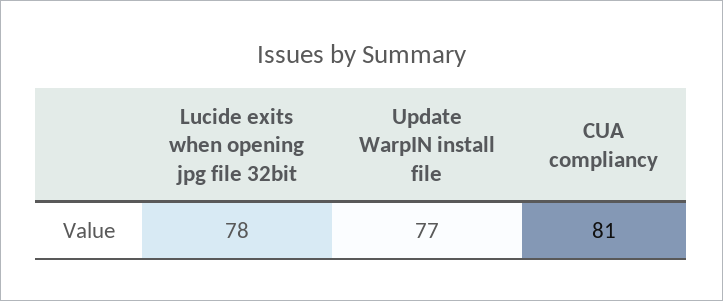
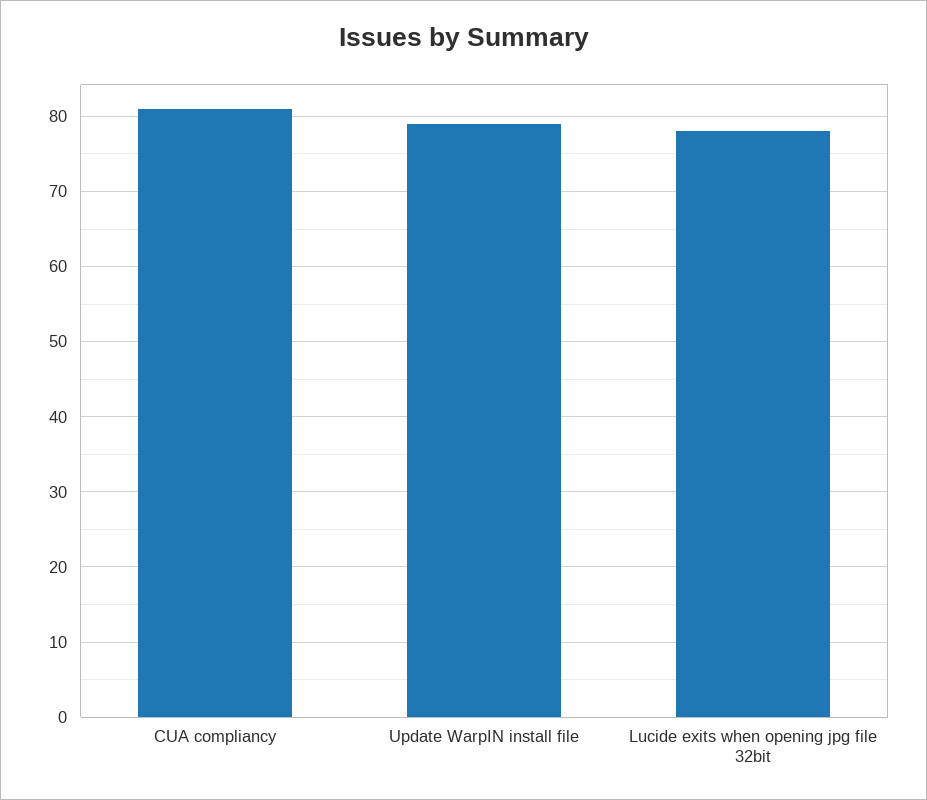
  {
    "Lucide exits when opening jpg file 32bit": 78,
-   "Update WarpIN install file": 77,
+   "Update WarpIN install file": 79,
    "CUA compliancy": 81
  }

